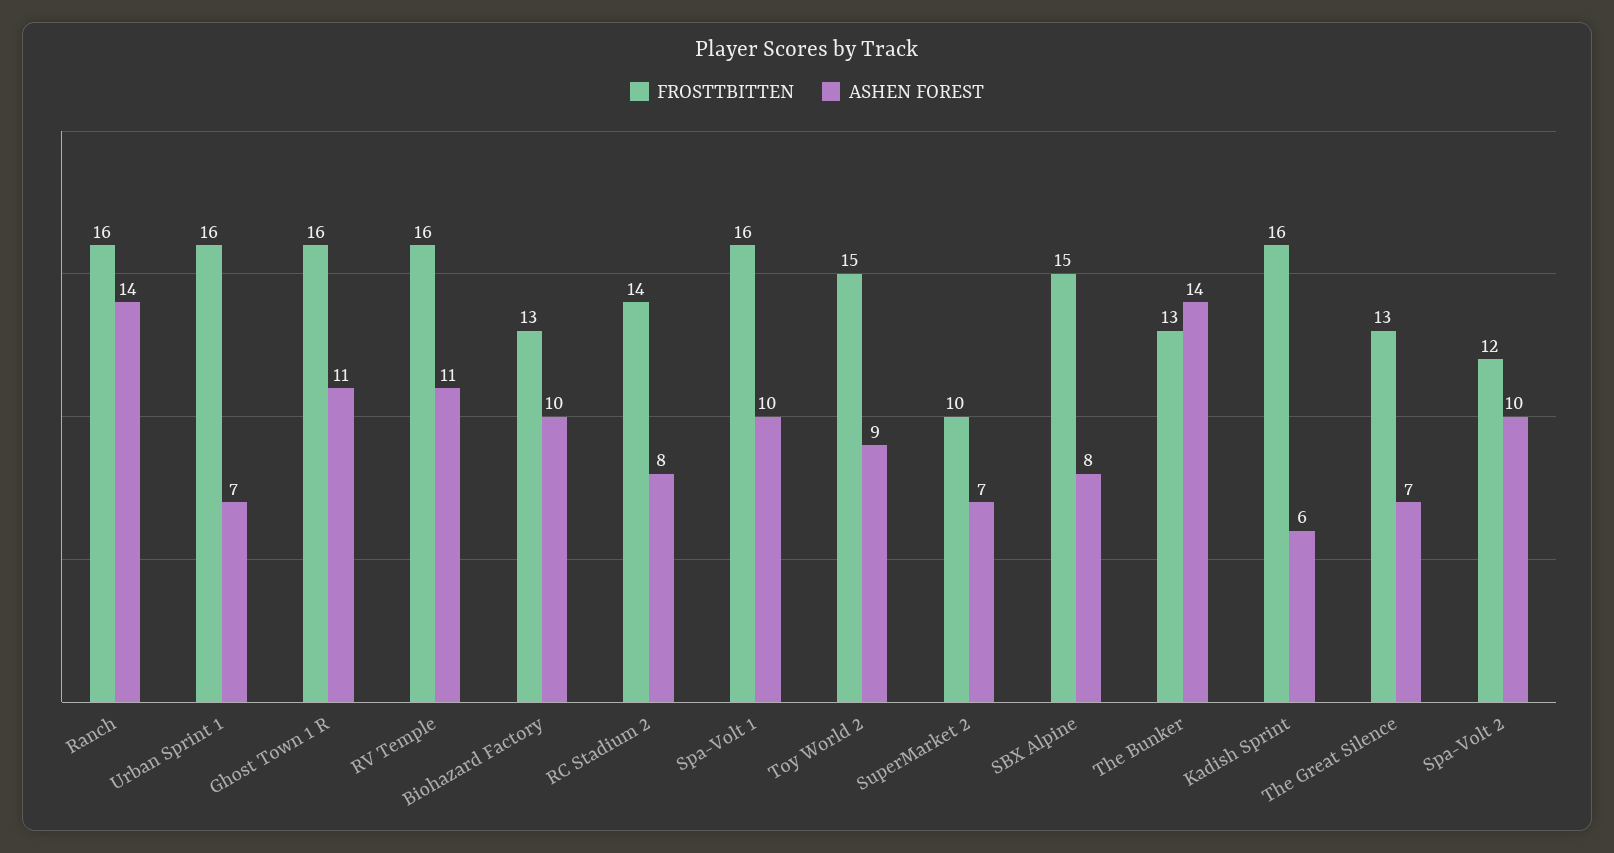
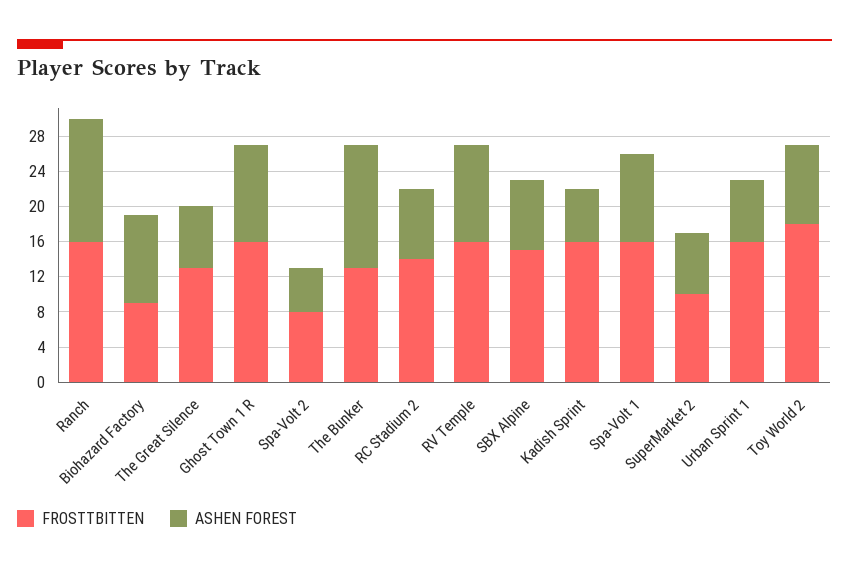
  {
    "FROSTTBITTEN": {
      "Ranch": 16,
      "Urban Sprint 1": 16,
      "Ghost Town 1 R": 16,
      "RV Temple": 16,
-     "Biohazard Factory": 13,
+     "Biohazard Factory": 9,
      "RC Stadium 2": 14,
      "Spa-Volt 1": 16,
-     "Toy World 2": 15,
+     "Toy World 2": 18,
      "SuperMarket 2": 10,
      "SBX Alpine": 15,
      "The Bunker": 13,
      "Kadish Sprint": 16,
      "The Great Silence": 13,
-     "Spa-Volt 2": 12
+     "Spa-Volt 2": 8
    },
    "ASHEN FOREST": {
      "Ranch": 14,
      "Urban Sprint 1": 7,
      "Ghost Town 1 R": 11,
      "RV Temple": 11,
      "Biohazard Factory": 10,
      "RC Stadium 2": 8,
      "Spa-Volt 1": 10,
      "Toy World 2": 9,
      "SuperMarket 2": 7,
      "SBX Alpine": 8,
      "The Bunker": 14,
      "Kadish Sprint": 6,
      "The Great Silence": 7,
-     "Spa-Volt 2": 10
+     "Spa-Volt 2": 5
    }
  }

